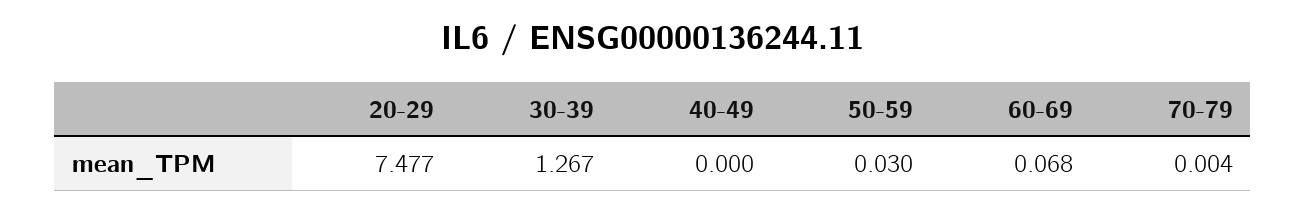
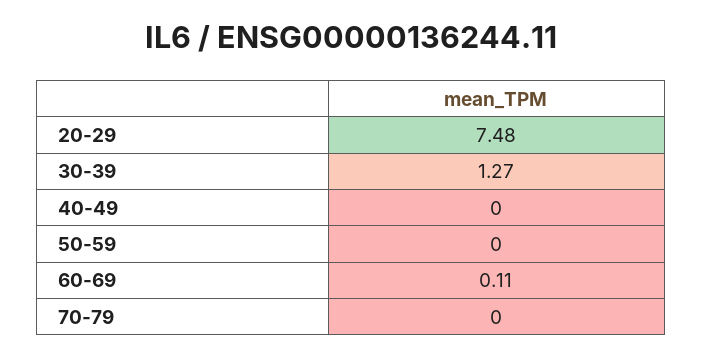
  {
    "20-29": 7.477,
    "30-39": 1.267,
    "40-49": 0,
-   "50-59": 0.03,
+   "50-59": 0,
-   "60-69": 0.068,
+   "60-69": 0.11,
    "70-79": 0.004
  }

